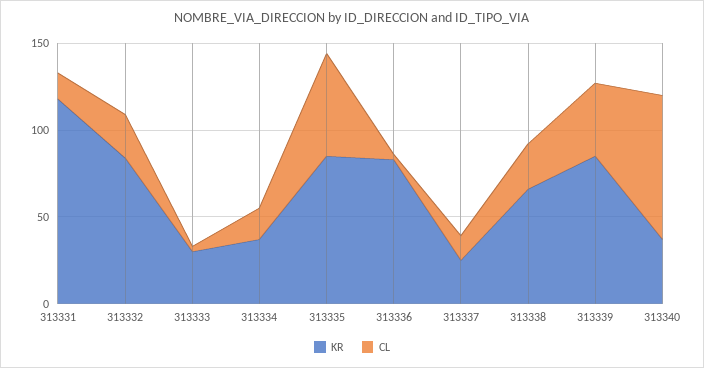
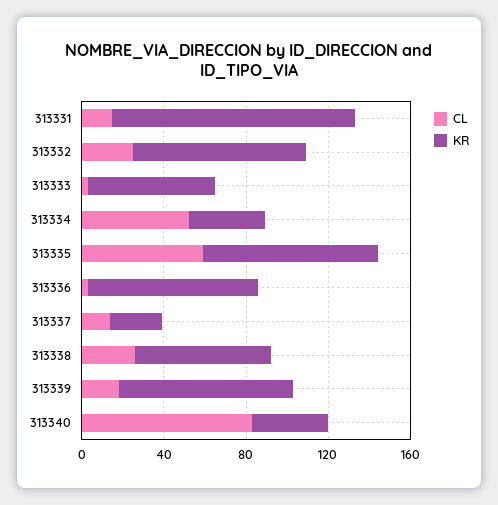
  {
    "KR": {
      "313331": 120,
      "313332": 80,
-     "313333": 30,
+     "313333": 60,
      "313334": 40,
      "313335": 90,
      "313336": 80,
      "313337": 30,
      "313338": 70,
      "313339": 90,
      "313340": 40
    },
    "CL": {
      "313331": 20,
      "313332": 30,
      "313333": 0,
-     "313334": 20,
+     "313334": 50,
      "313335": 60,
      "313336": 0,
      "313337": 10,
      "313338": 30,
-     "313339": 40,
+     "313339": 20,
      "313340": 80
    }
  }

